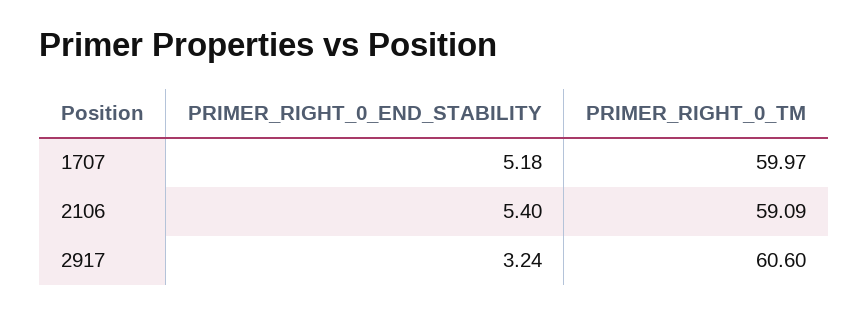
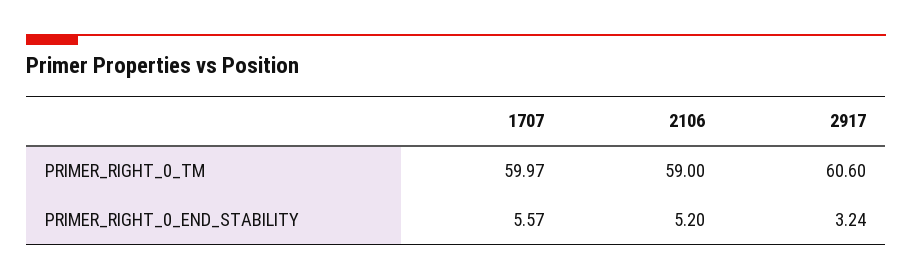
  {
    "PRIMER_RIGHT_0_END_STABILITY": {
-     "1707": 5.18,
+     "1707": 5.57,
-     "2106": 5.4,
+     "2106": 5.2,
      "2917": 3.24
    },
    "PRIMER_RIGHT_0_TM": {
      "1707": 59.97,
-     "2106": 59.09,
+     "2106": 59,
      "2917": 60.6
    }
  }

